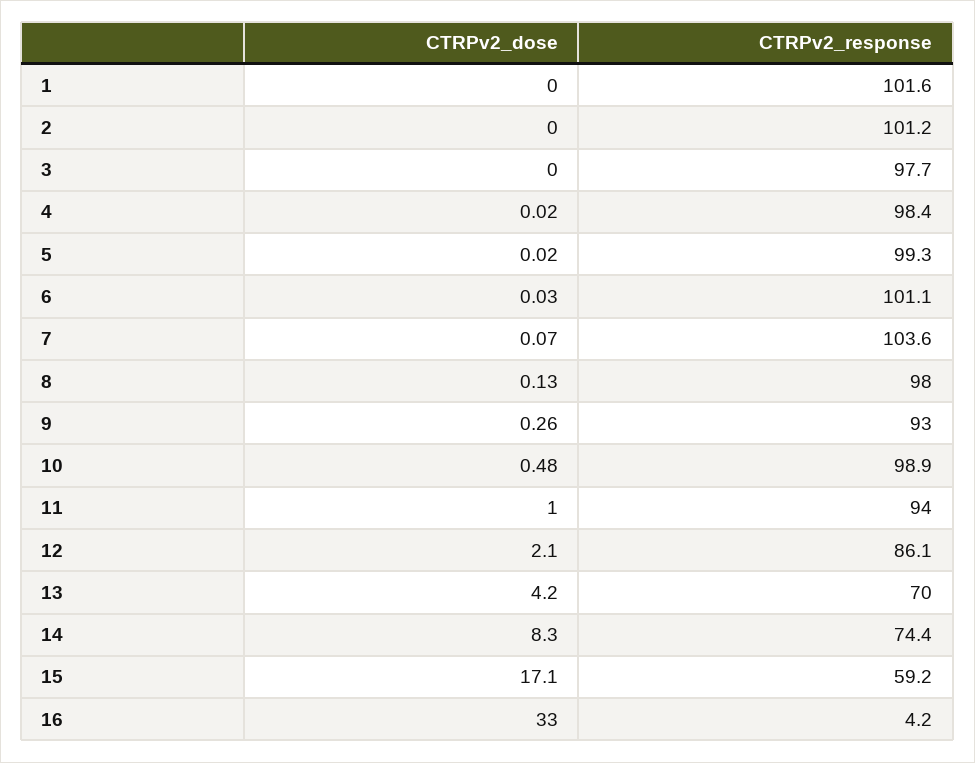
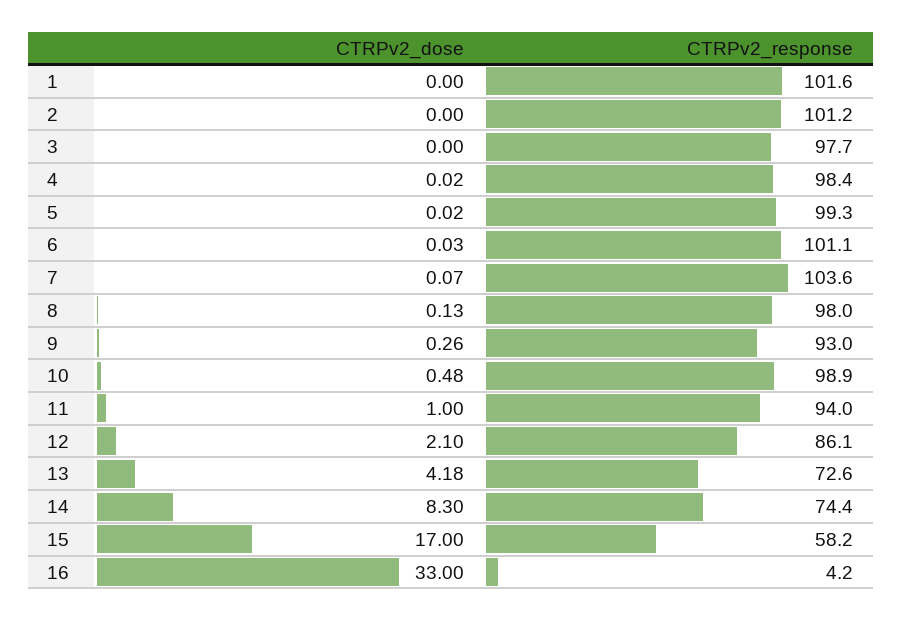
  {
    "CTRPv2_dose": {
      "1": 0,
      "2": 0,
      "3": 0,
      "4": 0.02,
      "5": 0.02,
      "6": 0.03,
      "7": 0.07,
      "8": 0.13,
      "9": 0.26,
      "10": 0.48,
      "11": 1,
      "12": 2.1,
-     "13": 4.2,
+     "13": 4.18,
      "14": 8.3,
-     "15": 17.1,
+     "15": 17,
      "16": 33
    },
    "CTRPv2_response": {
      "1": 101.6,
      "2": 101.2,
      "3": 97.7,
      "4": 98.4,
      "5": 99.3,
      "6": 101.1,
      "7": 103.6,
      "8": 98,
      "9": 93,
      "10": 98.9,
      "11": 94,
      "12": 86.1,
-     "13": 70,
+     "13": 72.6,
      "14": 74.4,
-     "15": 59.2,
+     "15": 58.2,
      "16": 4.2
    }
  }

